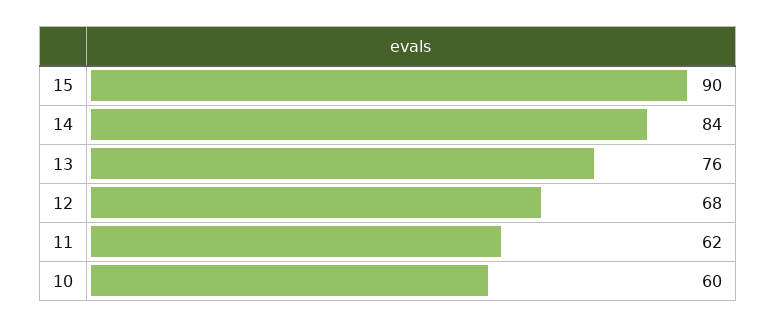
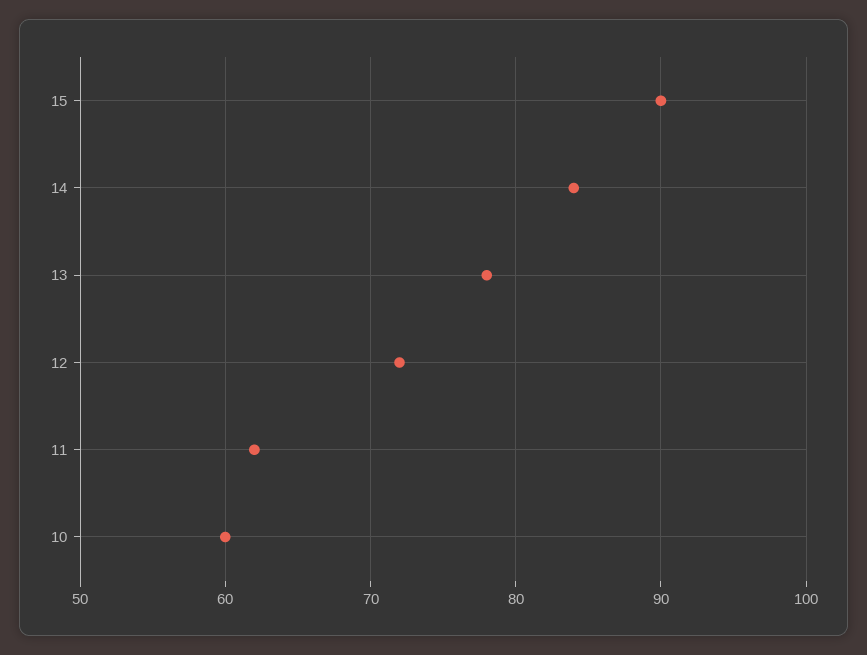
  {
    "15": 90,
    "14": 84,
-   "13": 76,
+   "13": 78,
-   "12": 68,
+   "12": 72,
    "11": 62,
    "10": 60
  }

